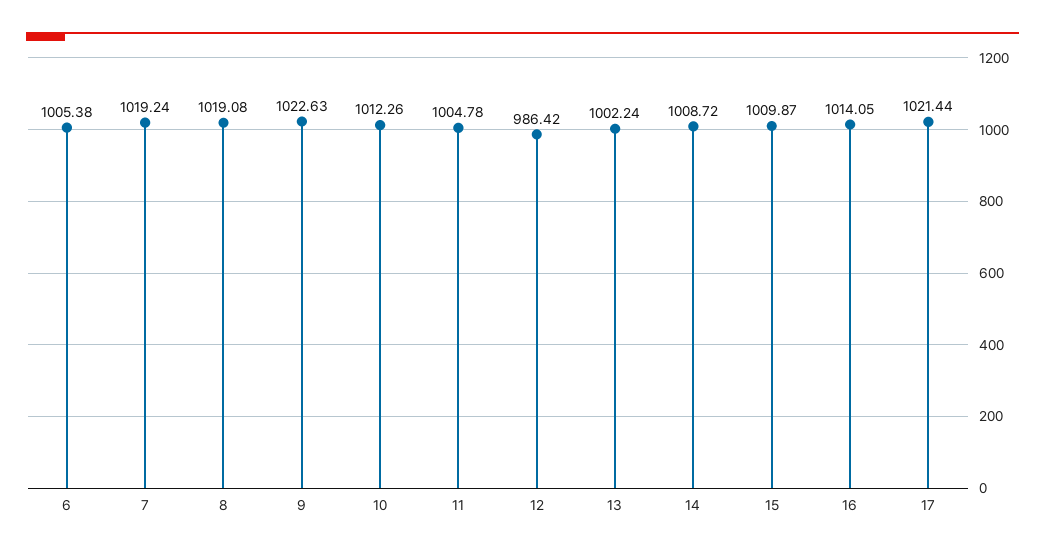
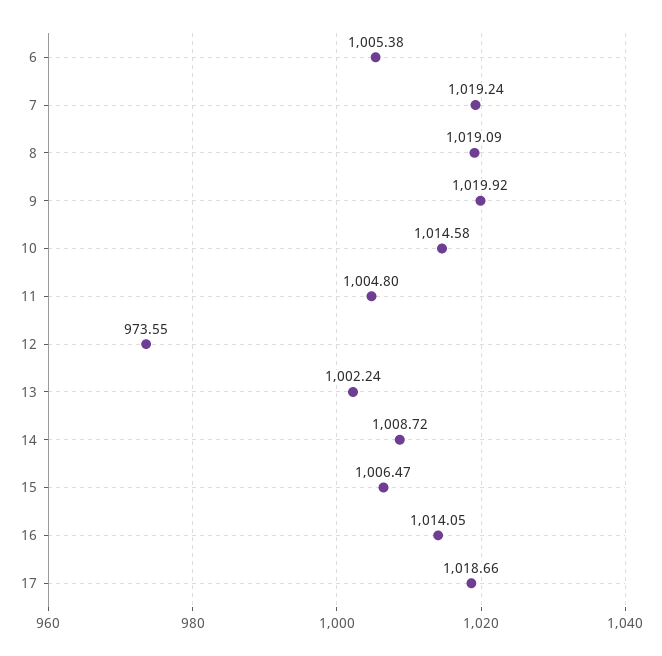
  {
    "6": 1005.38,
    "7": 1019.24,
-   "8": 1019.08,
+   "8": 1019.09,
-   "9": 1022.63,
+   "9": 1019.92,
-   "10": 1012.26,
+   "10": 1014.58,
-   "11": 1004.78,
+   "11": 1004.8,
-   "12": 986.42,
+   "12": 973.55,
    "13": 1002.24,
    "14": 1008.72,
-   "15": 1009.87,
+   "15": 1006.47,
    "16": 1014.05,
-   "17": 1021.44
+   "17": 1018.66
  }

